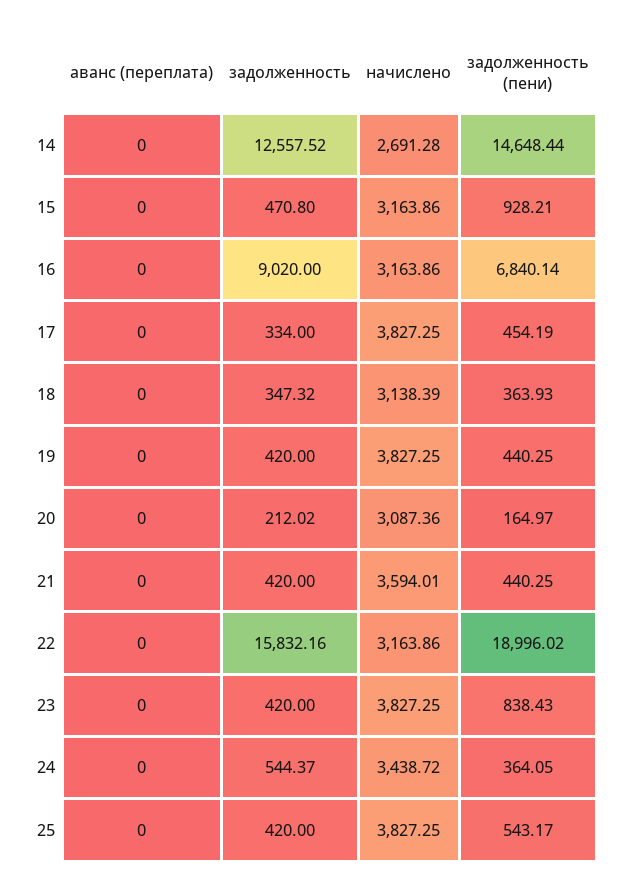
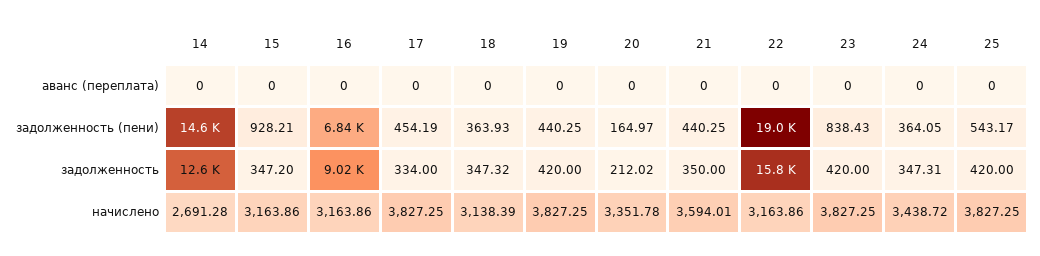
  {
    "аванс (переплата)": {
      "14": 0,
      "15": 0,
      "16": 0,
      "17": 0,
      "18": 0,
      "19": 0,
      "20": 0,
      "21": 0,
      "22": 0,
      "23": 0,
      "24": 0,
      "25": 0
    },
    "задолженность": {
      "14": 12557.52,
-     "15": 470.8,
+     "15": 347.2,
      "16": 9020,
      "17": 334,
      "18": 347.32,
      "19": 420,
      "20": 212.02,
-     "21": 420,
+     "21": 350,
      "22": 15832.16,
      "23": 420,
-     "24": 544.37,
+     "24": 347.31,
      "25": 420
    },
    "начислено": {
      "14": 2691.28,
      "15": 3163.86,
      "16": 3163.86,
      "17": 3827.25,
      "18": 3138.39,
      "19": 3827.25,
-     "20": 3087.36,
+     "20": 3351.78,
      "21": 3594.01,
      "22": 3163.86,
      "23": 3827.25,
      "24": 3438.72,
      "25": 3827.25
    },
    "задолженность (пени)": {
      "14": 14648.44,
      "15": 928.21,
      "16": 6840.14,
      "17": 454.19,
      "18": 363.93,
      "19": 440.25,
      "20": 164.97,
      "21": 440.25,
      "22": 18996.02,
      "23": 838.43,
      "24": 364.05,
      "25": 543.17
    }
  }

